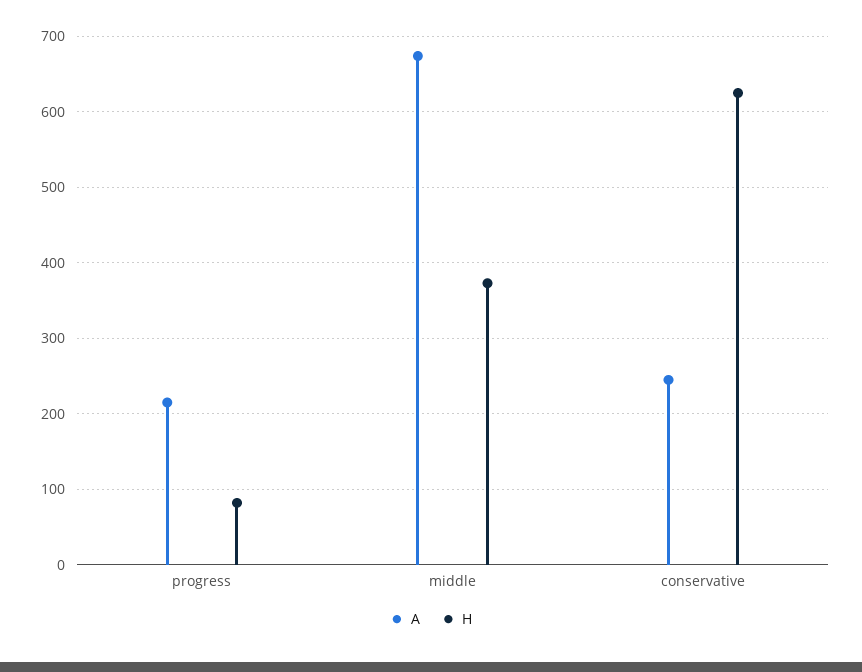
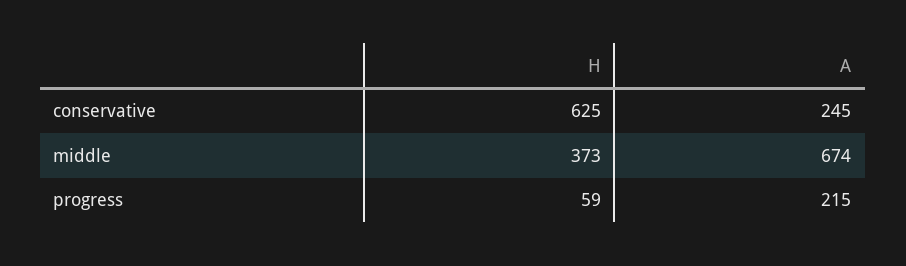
  {
    "A": {
      "progress": 215,
      "middle": 674,
      "conservative": 245
    },
    "H": {
-     "progress": 80,
+     "progress": 59,
      "middle": 373,
      "conservative": 625
    }
  }

